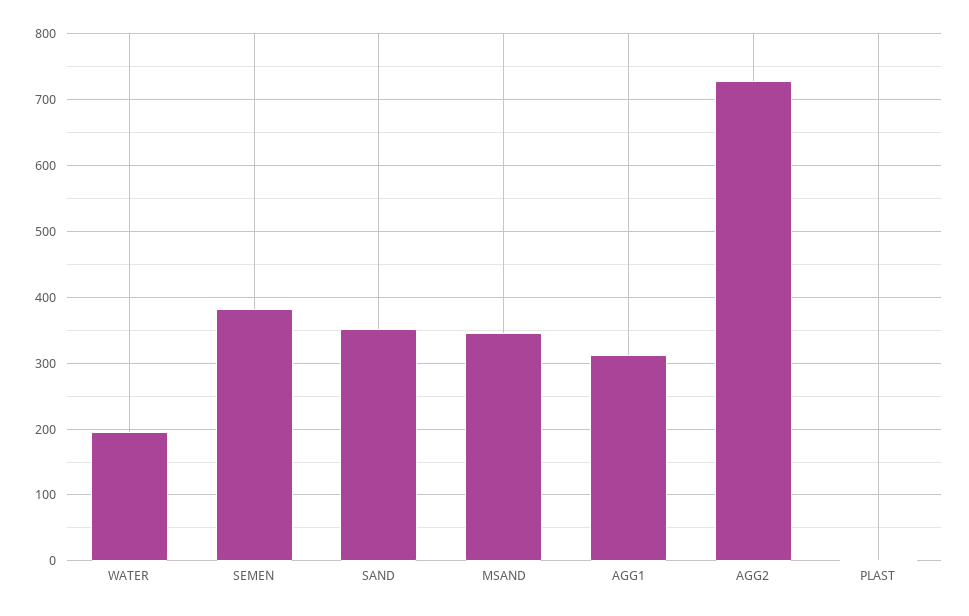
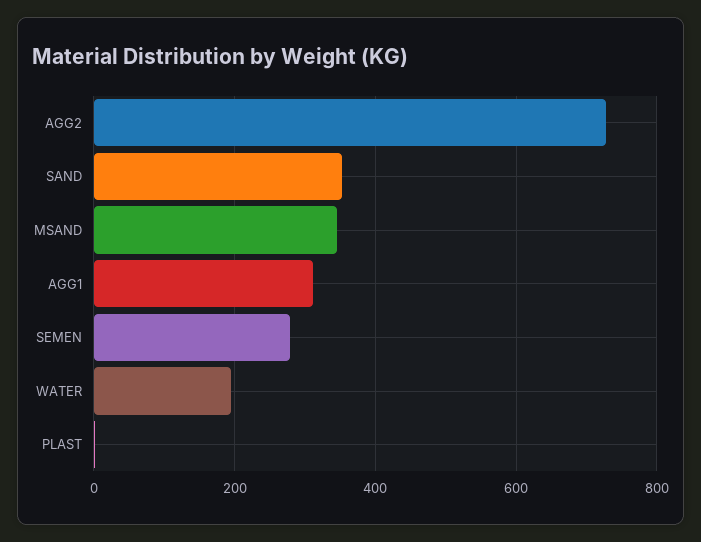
  {
    "WATER": 200,
-   "SEMEN": 380,
+   "SEMEN": 280,
    "SAND": 350,
    "MSAND": 350,
    "AGG1": 310,
    "AGG2": 730,
    "PLAST": 0
  }

